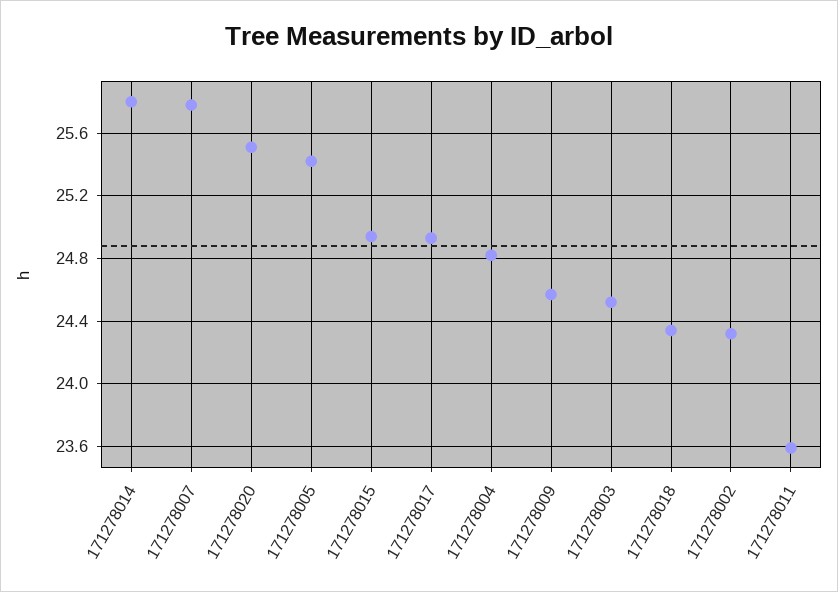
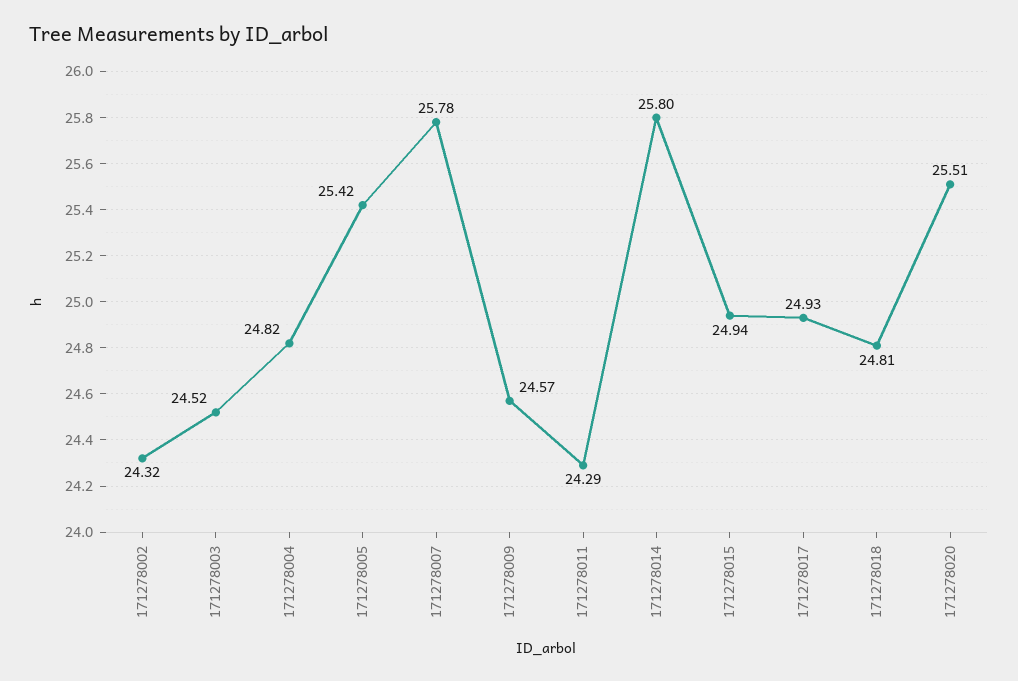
  {
    "171278014": 25.8,
    "171278007": 25.78,
    "171278020": 25.51,
    "171278005": 25.42,
    "171278015": 24.94,
    "171278017": 24.93,
    "171278004": 24.82,
    "171278009": 24.57,
    "171278003": 24.52,
-   "171278018": 24.35,
+   "171278018": 24.81,
    "171278002": 24.32,
-   "171278011": 23.6
+   "171278011": 24.29
  }

